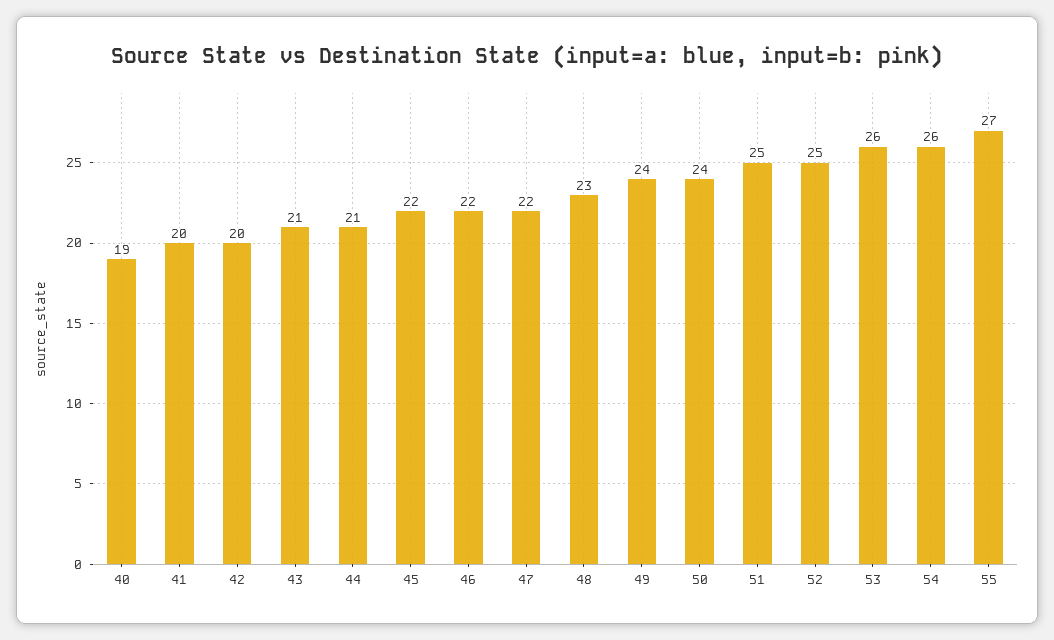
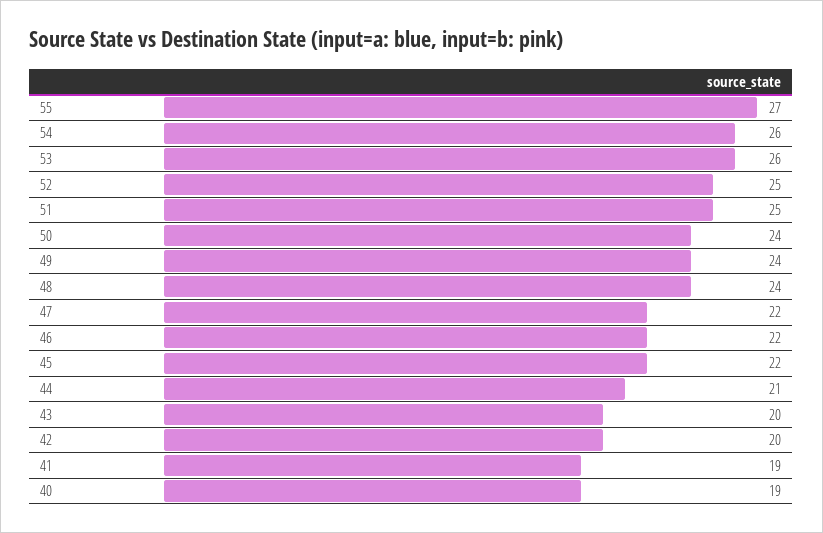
  {
    "40": 19,
-   "41": 20,
+   "41": 19,
    "42": 20,
-   "43": 21,
+   "43": 20,
    "44": 21,
    "45": 22,
    "46": 22,
    "47": 22,
-   "48": 23,
+   "48": 24,
    "49": 24,
    "50": 24,
    "51": 25,
    "52": 25,
    "53": 26,
    "54": 26,
    "55": 27
  }

